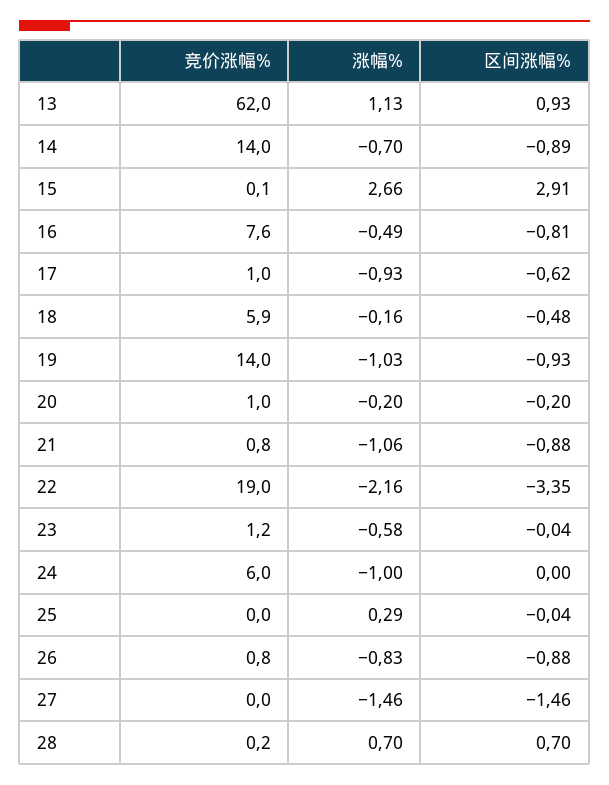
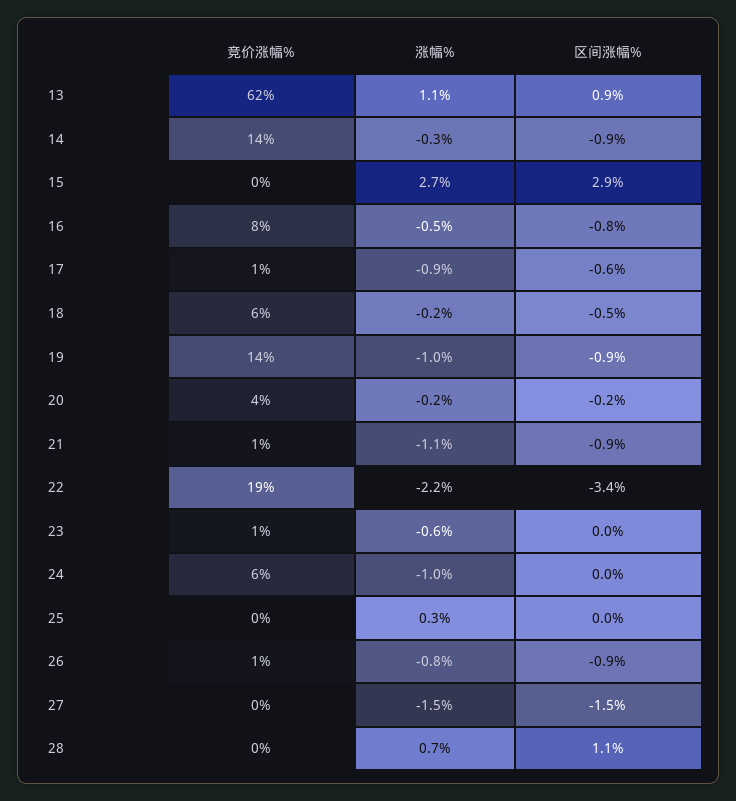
  {
    "竞价涨幅%": {
      "13": 62,
      "14": 14,
      "15": 0.1,
      "16": 7.6,
      "17": 1,
      "18": 5.9,
      "19": 14,
-     "20": 1,
+     "20": 4,
      "21": 0.8,
      "22": 19,
      "23": 1.2,
      "24": 6,
      "25": 0,
      "26": 0.8,
      "27": 0,
      "28": 0.2
    },
    "涨幅%": {
      "13": 1.13,
-     "14": -0.7,
+     "14": -0.3,
      "15": 2.66,
      "16": -0.49,
      "17": -0.93,
      "18": -0.16,
      "19": -1.03,
      "20": -0.2,
      "21": -1.06,
      "22": -2.16,
      "23": -0.58,
      "24": -1,
      "25": 0.29,
      "26": -0.83,
      "27": -1.46,
      "28": 0.7
    },
    "区间涨幅%": {
      "13": 0.93,
      "14": -0.89,
      "15": 2.91,
      "16": -0.81,
      "17": -0.62,
      "18": -0.48,
      "19": -0.93,
      "20": -0.2,
      "21": -0.88,
      "22": -3.35,
      "23": -0.04,
      "24": 0,
      "25": -0.04,
      "26": -0.88,
      "27": -1.46,
-     "28": 0.7
+     "28": 1.1
    }
  }

